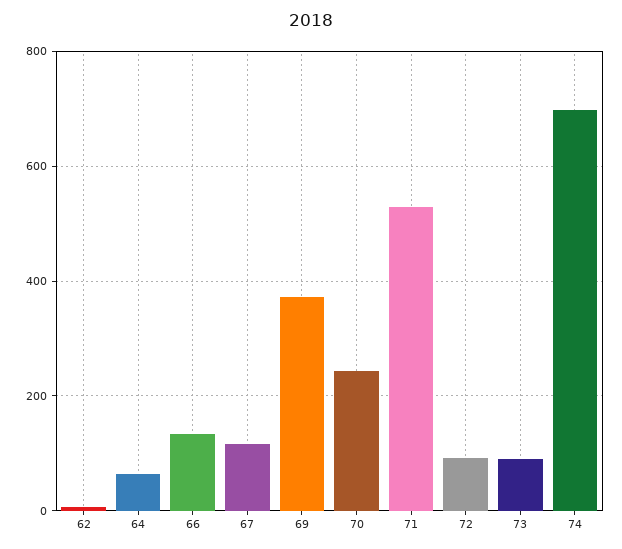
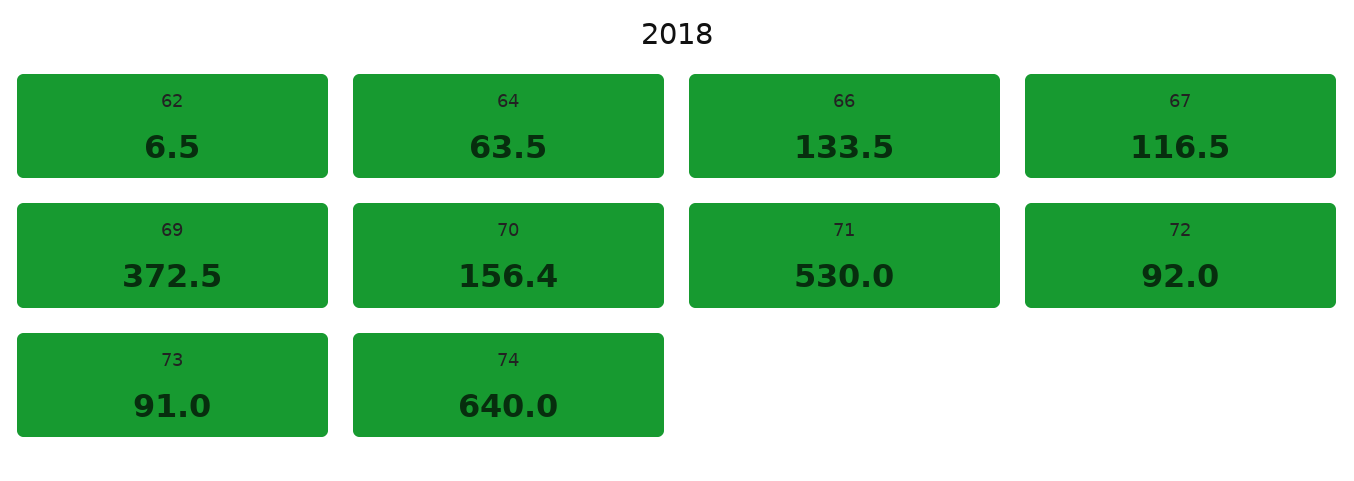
  {
    "62": 6.5,
    "64": 63.5,
    "66": 133.5,
    "67": 116.5,
    "69": 372.5,
-   "70": 240,
+   "70": 156.4,
    "71": 530,
    "72": 92,
    "73": 91,
-   "74": 700
+   "74": 640
  }

